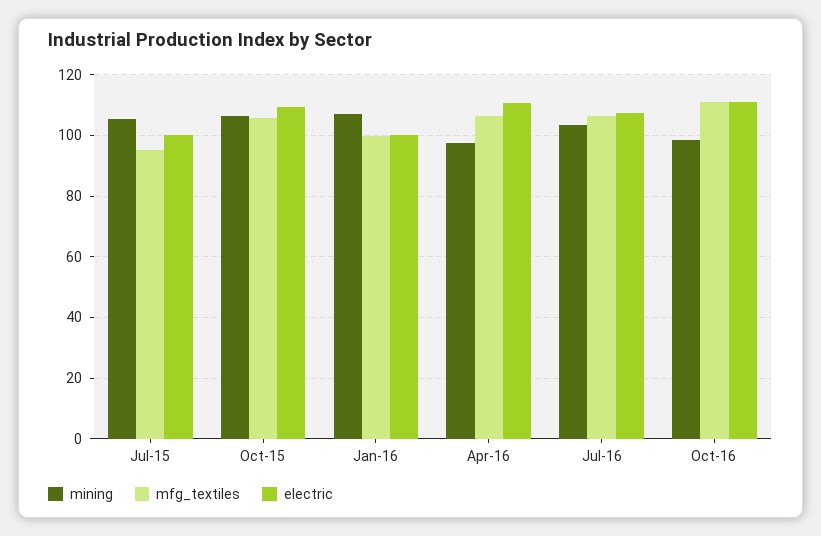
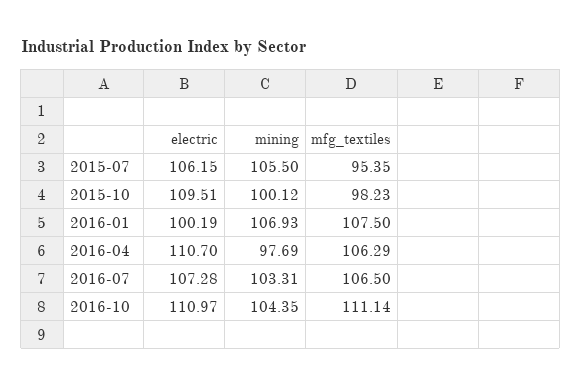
  {
    "mining": {
      "Jul-15": 105.5,
-     "Oct-15": 106,
+     "Oct-15": 100.12,
      "Jan-16": 106.93,
      "Apr-16": 97.69,
      "Jul-16": 103.31,
-     "Oct-16": 98
+     "Oct-16": 104.35
    },
    "mfg_textiles": {
      "Jul-15": 95.35,
-     "Oct-15": 106,
+     "Oct-15": 98.23,
-     "Jan-16": 100,
+     "Jan-16": 107.5,
      "Apr-16": 106.29,
      "Jul-16": 106.5,
      "Oct-16": 111.14
    },
    "electric": {
-     "Jul-15": 100,
+     "Jul-15": 106.15,
      "Oct-15": 109.51,
      "Jan-16": 100.19,
      "Apr-16": 110.7,
      "Jul-16": 107.28,
      "Oct-16": 110.97
    }
  }

